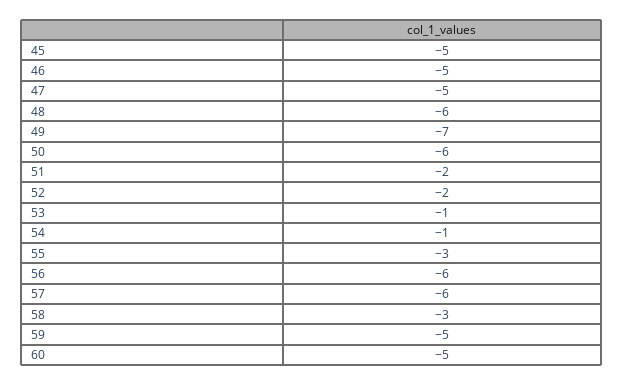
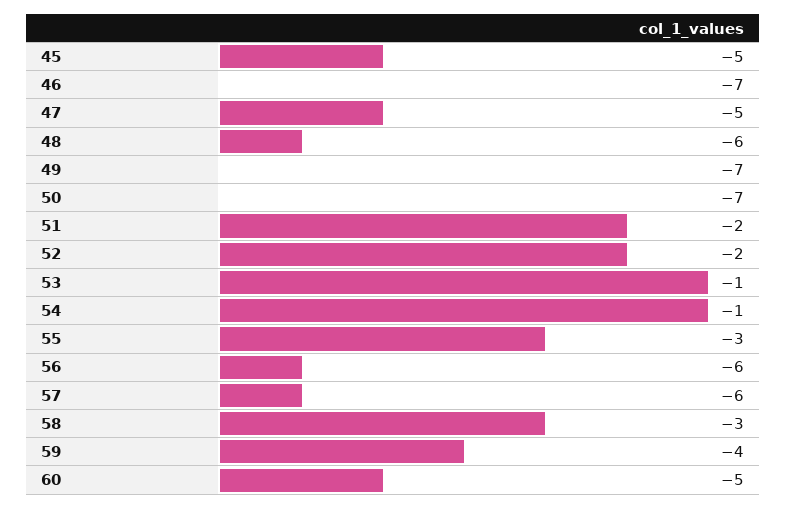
  {
    "45": -5,
-   "46": -5,
+   "46": -7,
    "47": -5,
    "48": -6,
    "49": -7,
-   "50": -6,
+   "50": -7,
    "51": -2,
    "52": -2,
    "53": -1,
    "54": -1,
    "55": -3,
    "56": -6,
    "57": -6,
    "58": -3,
-   "59": -5,
+   "59": -4,
    "60": -5
  }

